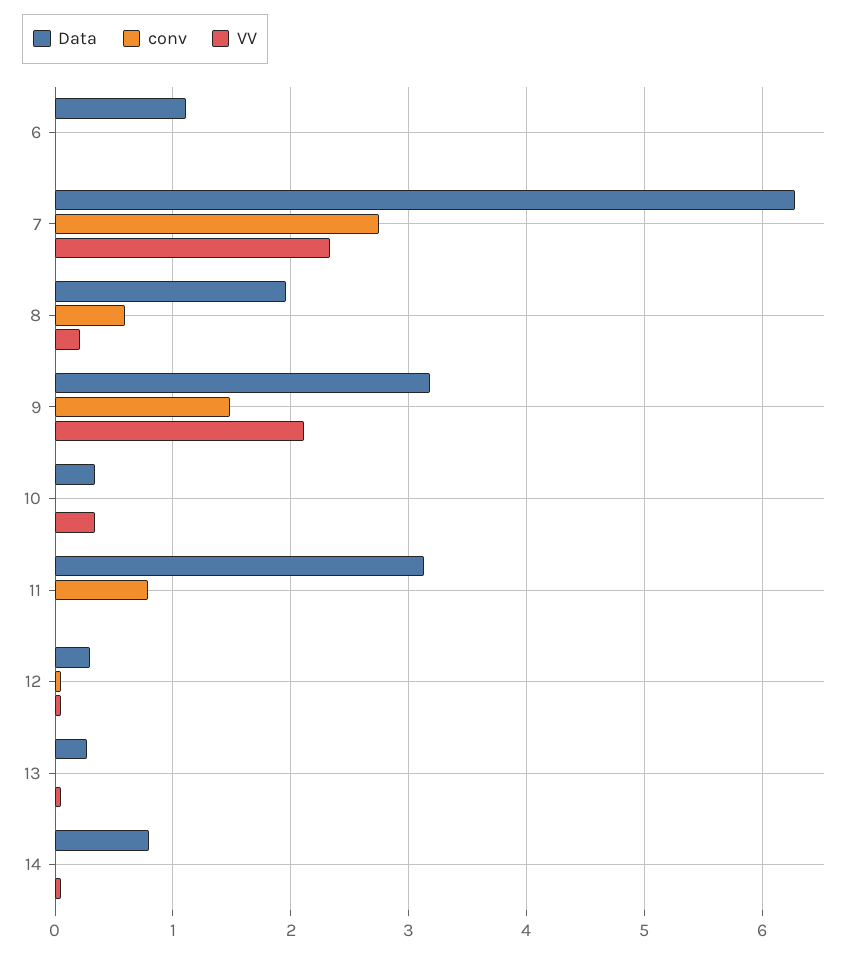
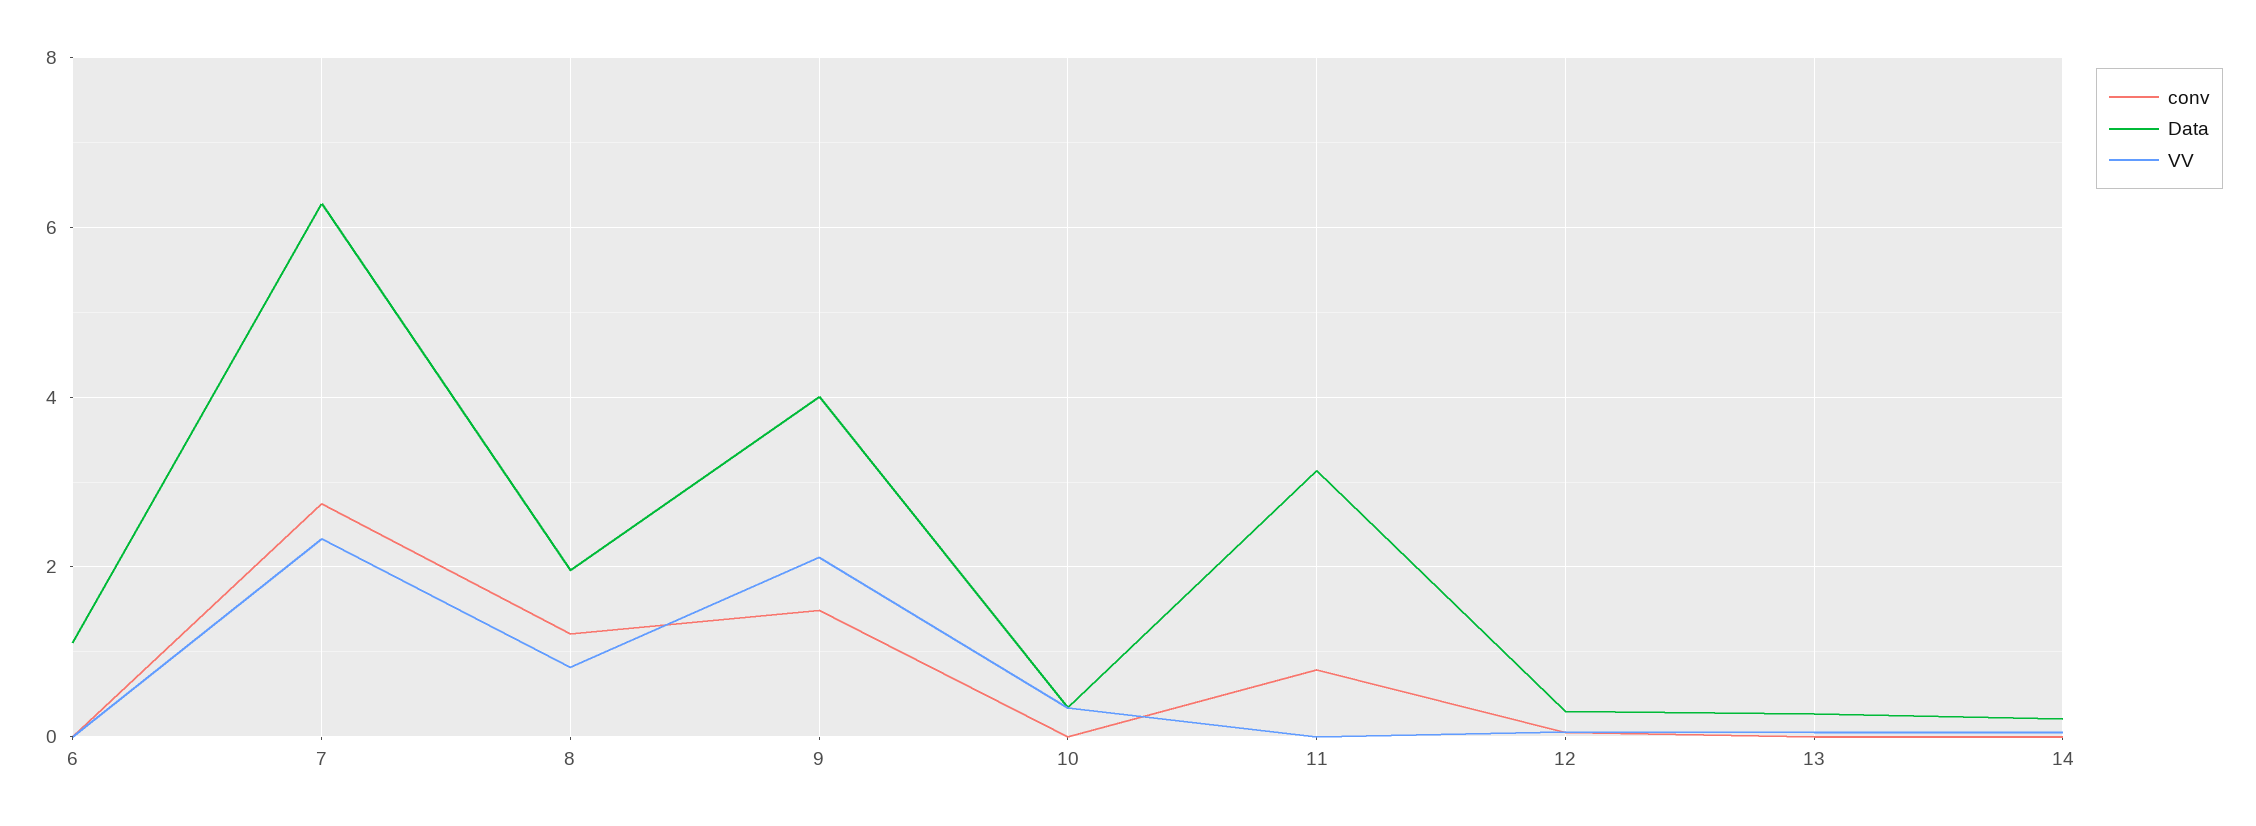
  {
    "Data": {
      "6": 1.1,
      "7": 6.3,
      "8": 2,
-     "9": 3.2,
+     "9": 4,
      "10": 0.3,
      "11": 3.1,
      "12": 0.3,
      "13": 0.3,
-     "14": 0.8
+     "14": 0.2
    },
    "conv": {
      "6": 0,
      "7": 2.7,
-     "8": 0.6,
+     "8": 1.2,
      "9": 1.5,
      "10": 0,
      "11": 0.8,
      "12": 0,
      "13": 0,
      "14": 0
    },
    "VV": {
      "6": 0,
      "7": 2.3,
-     "8": 0.2,
+     "8": 0.8,
      "9": 2.1,
      "10": 0.3,
      "11": 0,
      "12": 0.1,
      "13": 0.1,
      "14": 0
    }
  }

